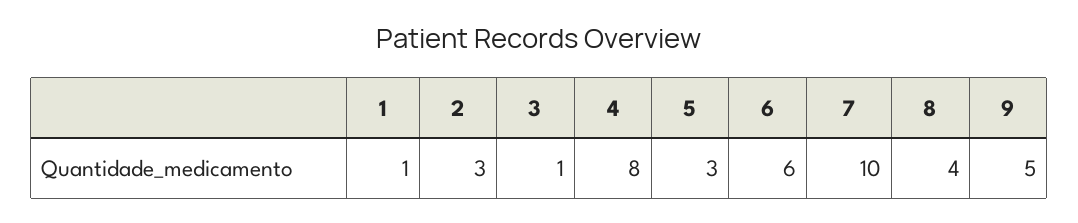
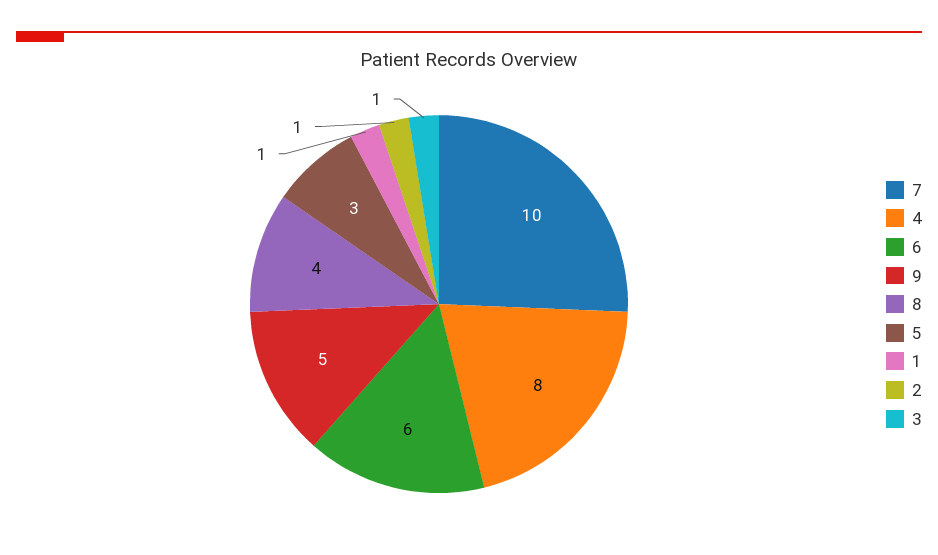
  {
    "1": 1,
-   "2": 3,
+   "2": 1,
    "3": 1,
    "4": 8,
    "5": 3,
    "6": 6,
    "7": 10,
    "8": 4,
    "9": 5
  }

